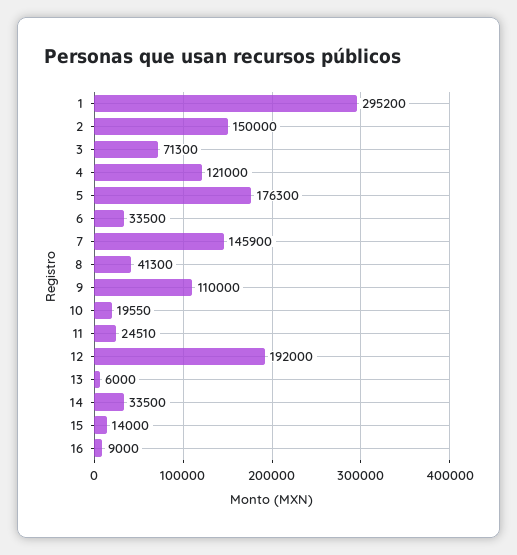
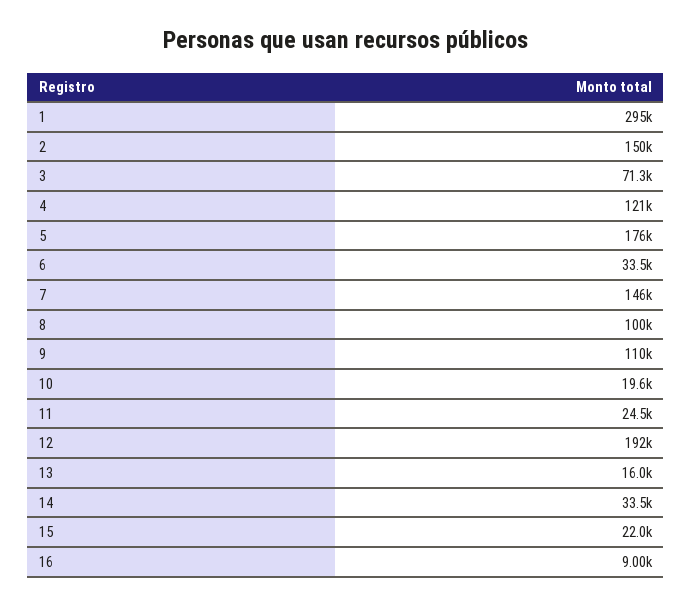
  {
    "1": 295200,
    "2": 150000,
    "3": 71300,
    "4": 121000,
    "5": 176300,
    "6": 33500,
    "7": 145900,
-   "8": 41300,
+   "8": 100000,
    "9": 110000,
    "10": 19550,
    "11": 24510,
    "12": 192000,
-   "13": 6000,
+   "13": 16000,
    "14": 33500,
-   "15": 14000,
+   "15": 22000,
    "16": 9000
  }

